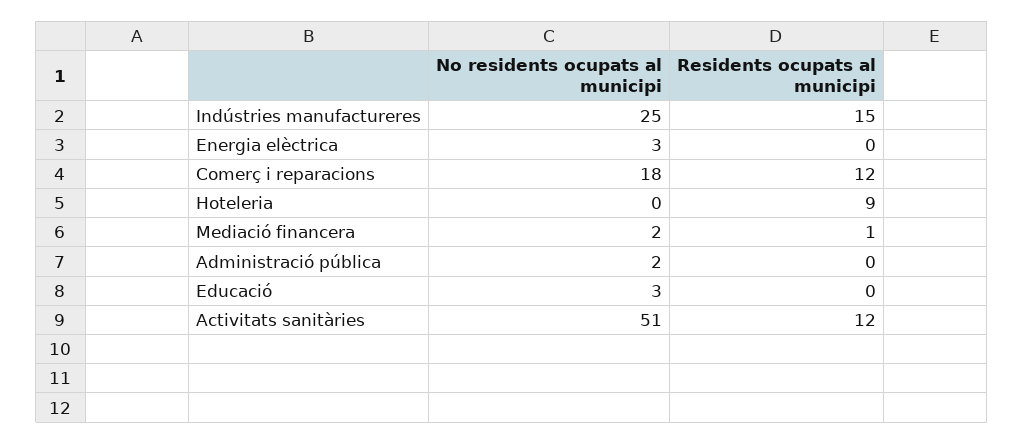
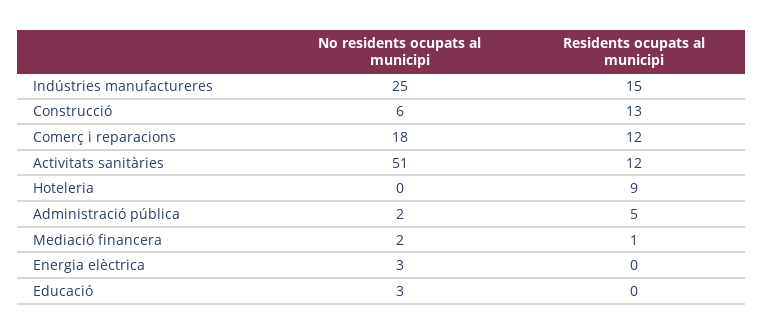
  {
    "No residents ocupats al municipi": {
      "Indústries manufactureres": 25,
      "Energia elèctrica": 3,
      "Comerç i reparacions": 18,
      "Hoteleria": 0,
      "Mediació financera": 2,
      "Administració pública": 2,
      "Educació": 3,
-     "Activitats sanitàries": 51
+     "Activitats sanitàries": 51,
+     "Construcció": 6
    },
    "Residents ocupats al municipi": {
      "Indústries manufactureres": 15,
      "Energia elèctrica": 0,
      "Comerç i reparacions": 12,
      "Hoteleria": 9,
      "Mediació financera": 1,
-     "Administració pública": 0,
+     "Administració pública": 5,
      "Educació": 0,
-     "Activitats sanitàries": 12
+     "Activitats sanitàries": 12,
+     "Construcció": 13
    }
  }

